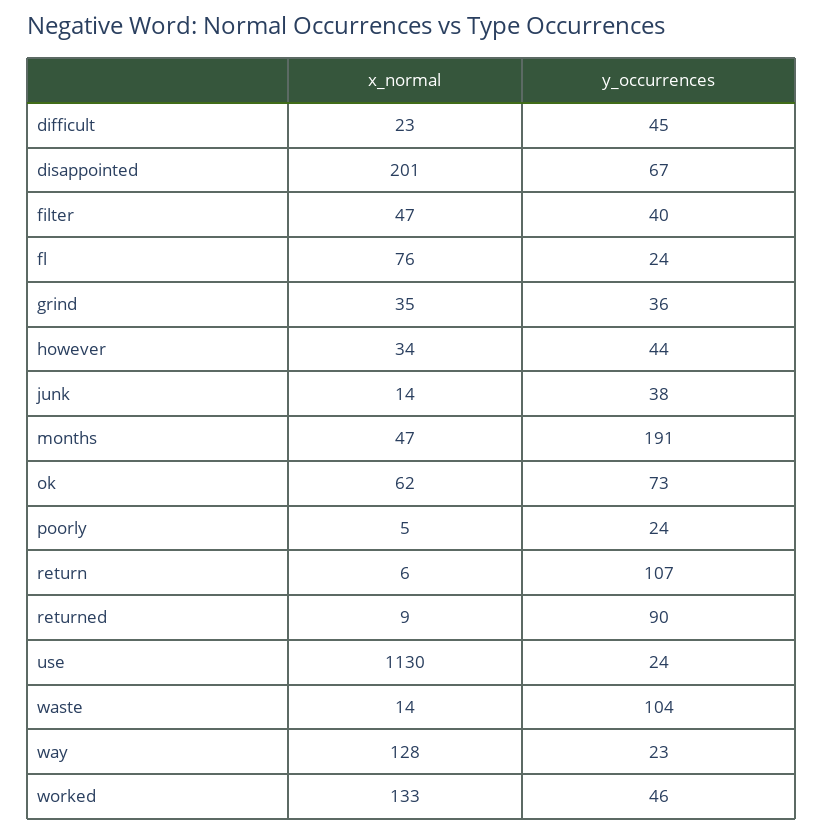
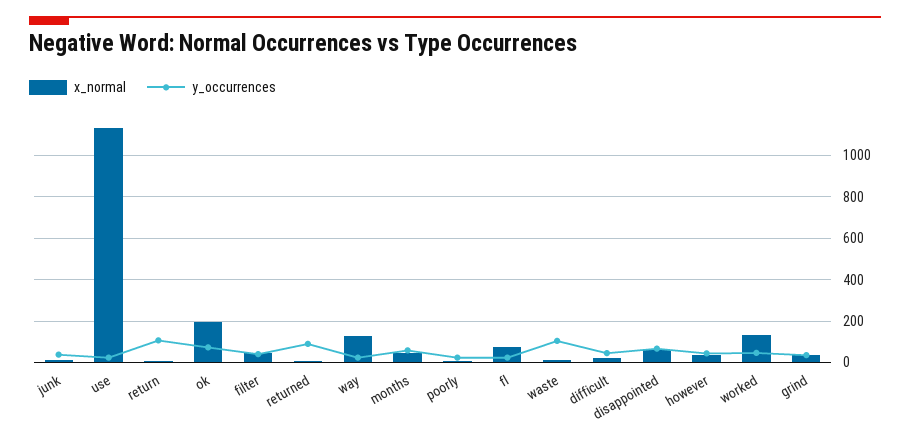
  {
    "x_normal": {
      "difficult": 23,
-     "disappointed": 201,
+     "disappointed": 50,
      "filter": 47,
      "fl": 76,
      "grind": 35,
      "however": 34,
      "junk": 14,
      "months": 47,
-     "ok": 62,
+     "ok": 200,
      "poorly": 5,
      "return": 6,
      "returned": 9,
      "use": 1130,
      "waste": 14,
      "way": 128,
      "worked": 133
    },
    "y_occurrences": {
      "difficult": 45,
      "disappointed": 67,
      "filter": 40,
      "fl": 24,
      "grind": 36,
      "however": 44,
      "junk": 38,
-     "months": 191,
+     "months": 50,
      "ok": 73,
      "poorly": 24,
      "return": 107,
      "returned": 90,
      "use": 24,
      "waste": 104,
      "way": 23,
      "worked": 46
    }
  }

